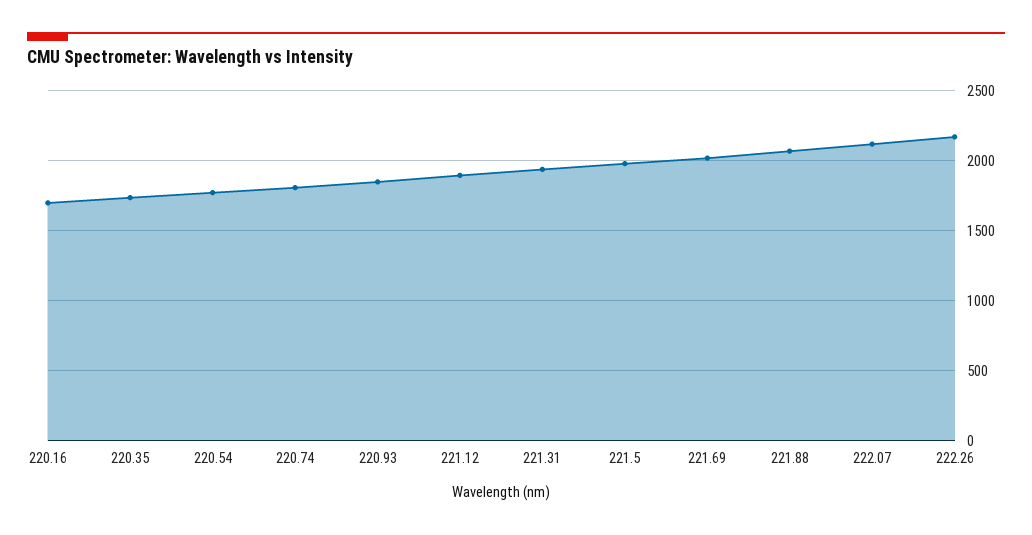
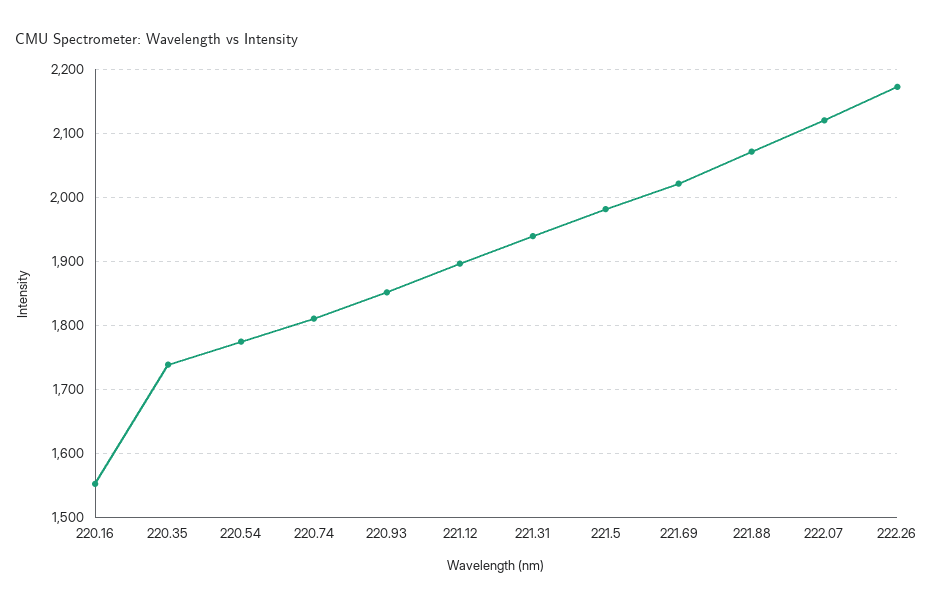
  {
-   "220.16": 1700,
+   "220.16": 1550,
    "220.35": 1740,
    "220.54": 1770,
    "220.74": 1810,
    "220.93": 1850,
    "221.12": 1900,
    "221.31": 1940,
    "221.5": 1980,
    "221.69": 2020,
    "221.88": 2070,
    "222.07": 2120,
    "222.26": 2170
  }

